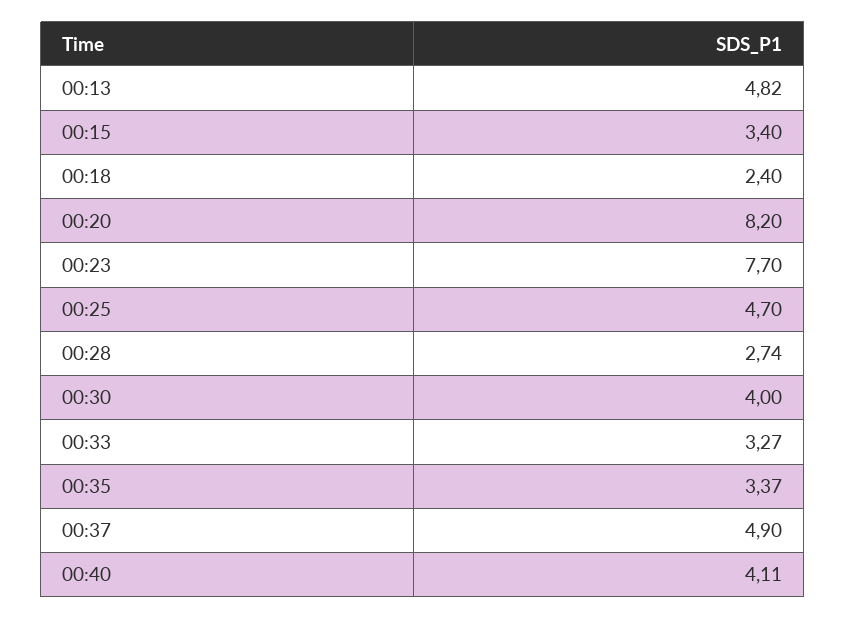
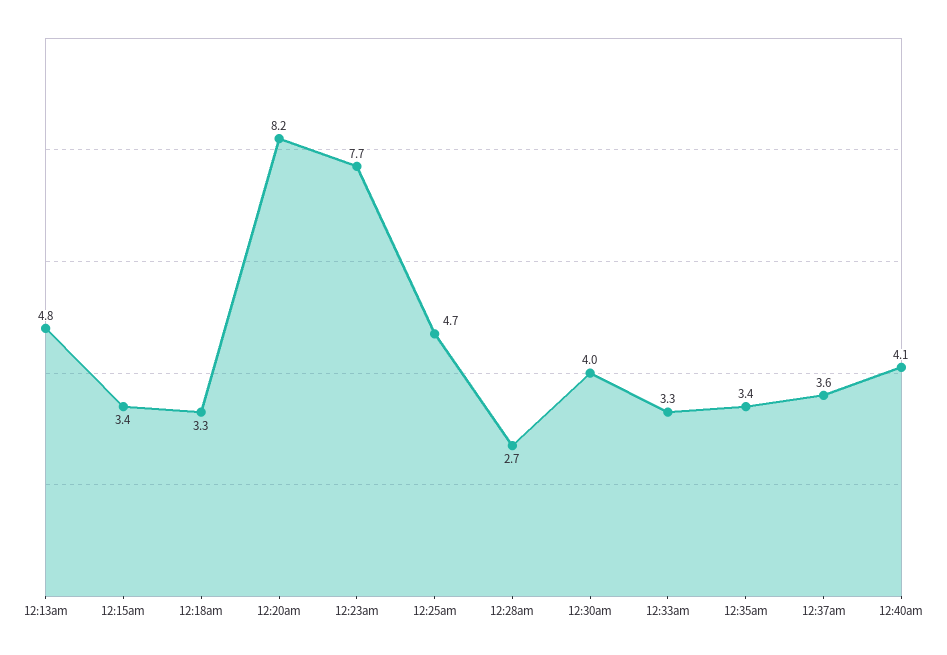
  {
    "00:13": 4.82,
    "00:15": 3.4,
-   "00:18": 2.4,
+   "00:18": 3.3,
    "00:20": 8.2,
    "00:23": 7.7,
    "00:25": 4.7,
    "00:28": 2.74,
    "00:30": 4,
    "00:33": 3.27,
    "00:35": 3.37,
-   "00:37": 4.9,
+   "00:37": 3.6,
    "00:40": 4.11
  }

